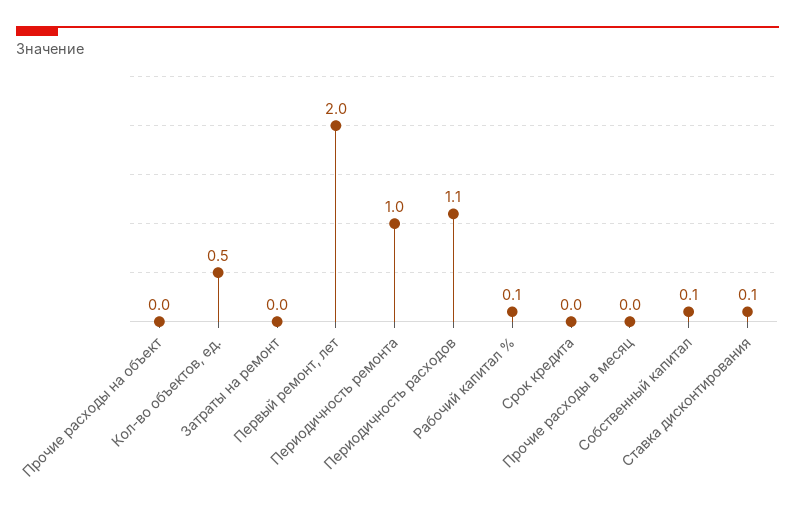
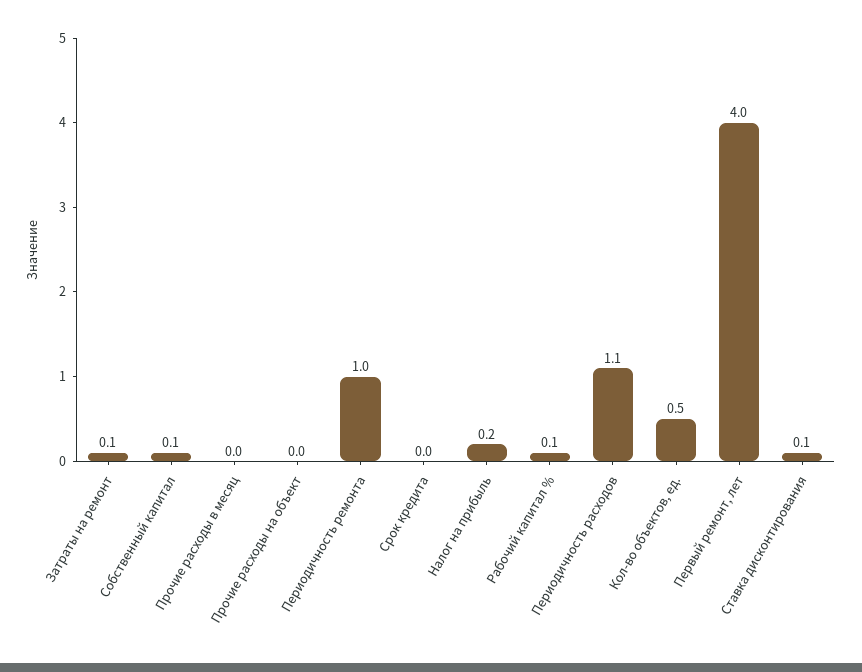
  {
    "Прочие расходы на объект": 0,
    "Кол-во объектов, ед.": 0.5,
-   "Затраты на ремонт": 0,
+   "Затраты на ремонт": 0.1,
-   "Первый ремонт, лет": 2,
+   "Первый ремонт, лет": 4,
    "Периодичность ремонта": 1,
    "Периодичность расходов": 1.1,
    "Рабочий капитал %": 0.1,
    "Срок кредита": 0,
    "Прочие расходы в месяц": 0,
    "Собственный капитал": 0.1,
-   "Ставка дисконтирования": 0.1
+   "Ставка дисконтирования": 0.1,
+   "Налог на прибыль": 0.2
  }

